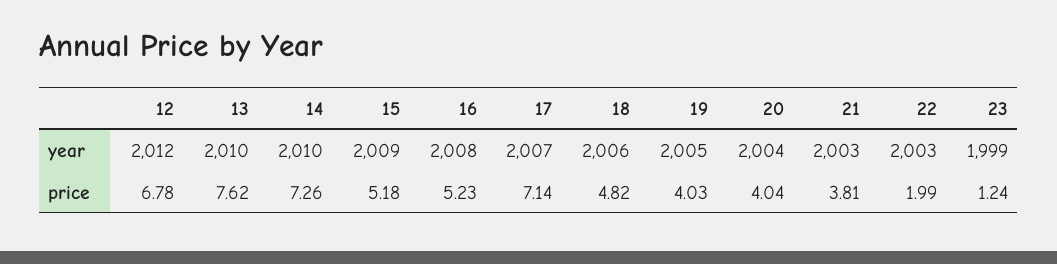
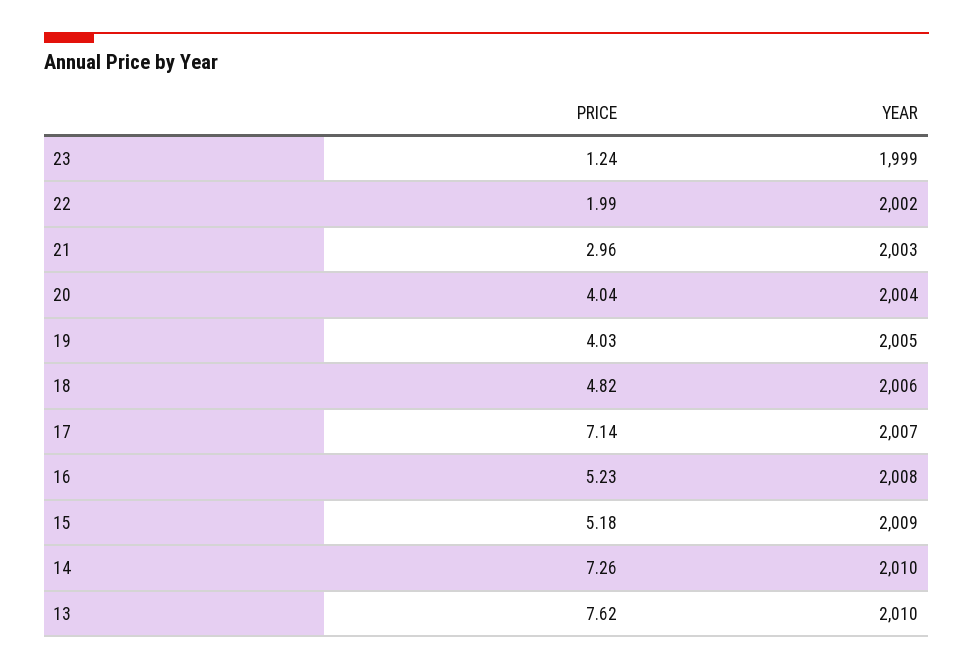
  {
-   "12": {
-     "year": 2012,
-     "price": 6.78
-   },
    "13": {
      "year": 2010,
      "price": 7.62
    },
    "14": {
      "year": 2010,
      "price": 7.26
    },
    "15": {
      "year": 2009,
      "price": 5.18
    },
    "16": {
      "year": 2008,
      "price": 5.23
    },
    "17": {
      "year": 2007,
      "price": 7.14
    },
    "18": {
      "year": 2006,
      "price": 4.82
    },
    "19": {
      "year": 2005,
      "price": 4.03
    },
    "20": {
      "year": 2004,
      "price": 4.04
    },
    "21": {
      "year": 2003,
-     "price": 3.81
+     "price": 2.96
    },
    "22": {
-     "year": 2003,
+     "year": 2002,
      "price": 1.99
    },
    "23": {
      "year": 1999,
      "price": 1.24
    }
  }

